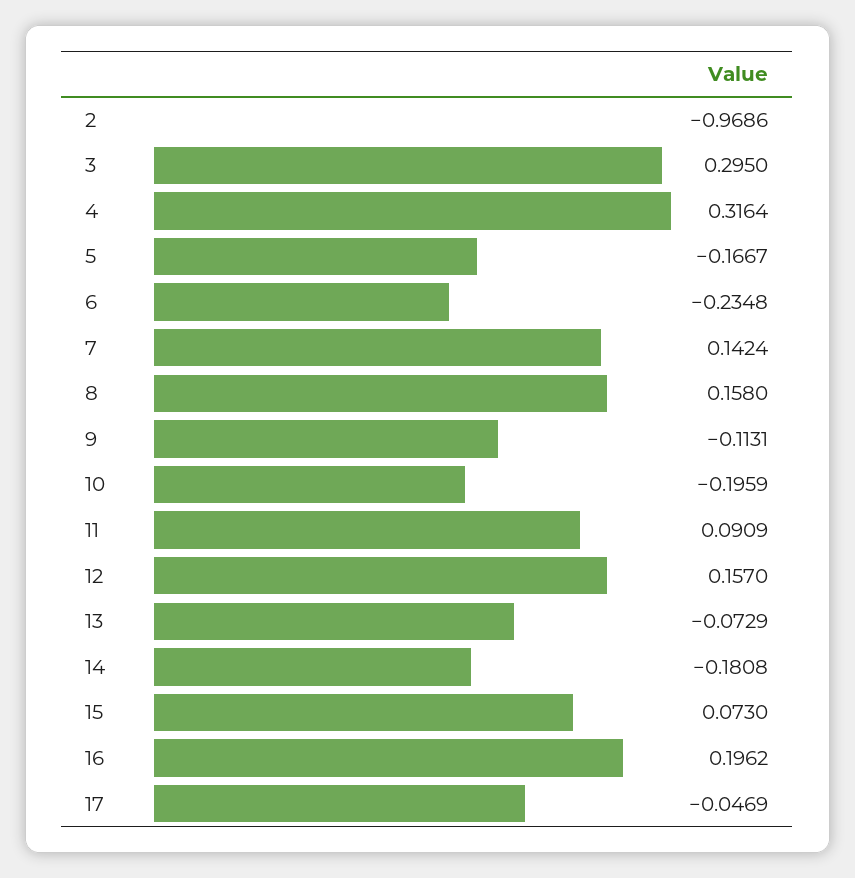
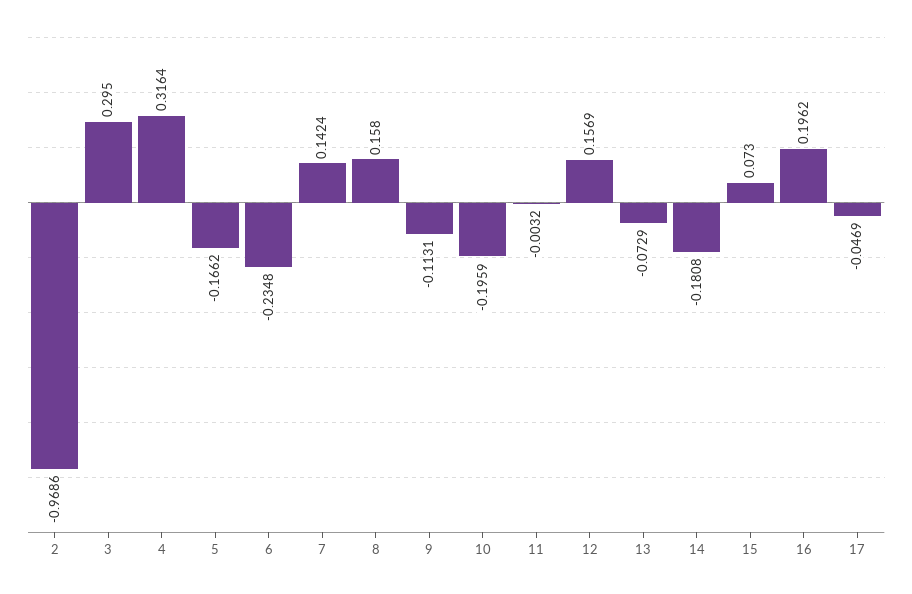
  {
    "2": -0.9686,
    "3": 0.295,
    "4": 0.3164,
-   "5": -0.1667,
+   "5": -0.1662,
    "6": -0.2348,
    "7": 0.1424,
    "8": 0.158,
    "9": -0.1131,
    "10": -0.1959,
-   "11": 0.0909,
+   "11": -0.0032,
-   "12": 0.157,
+   "12": 0.1569,
    "13": -0.0729,
    "14": -0.1808,
    "15": 0.073,
    "16": 0.1962,
    "17": -0.0469
  }

